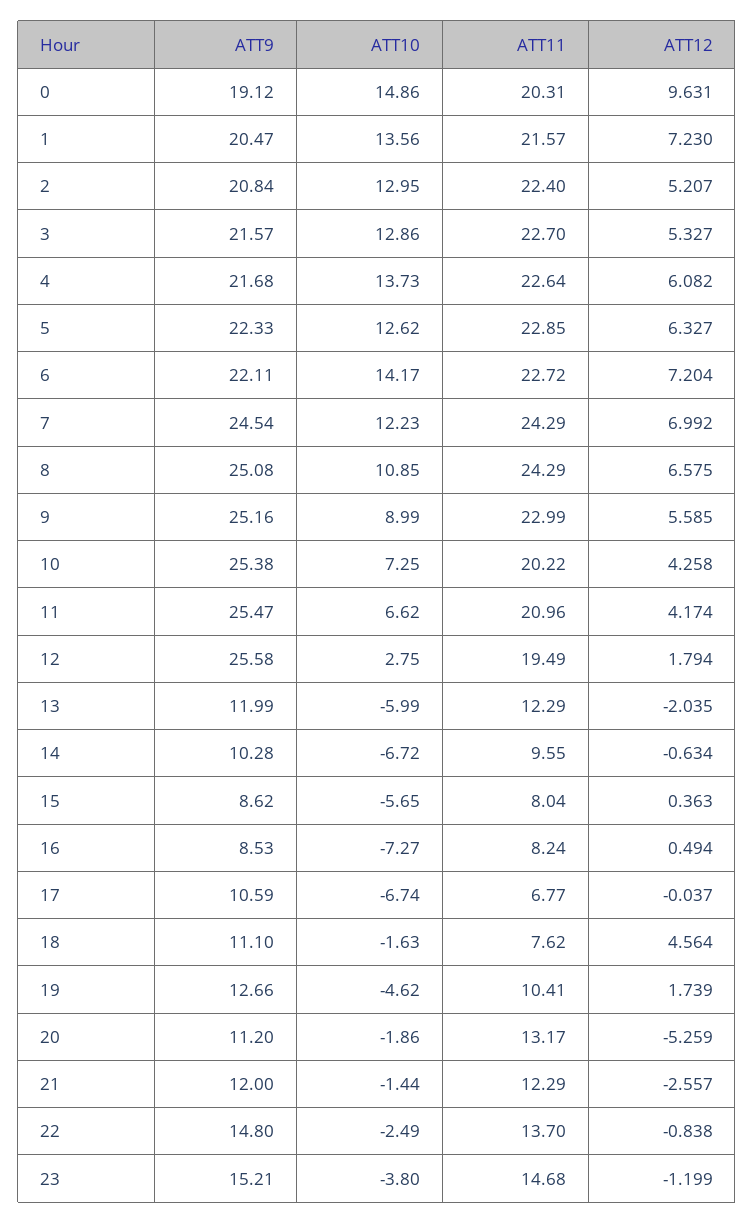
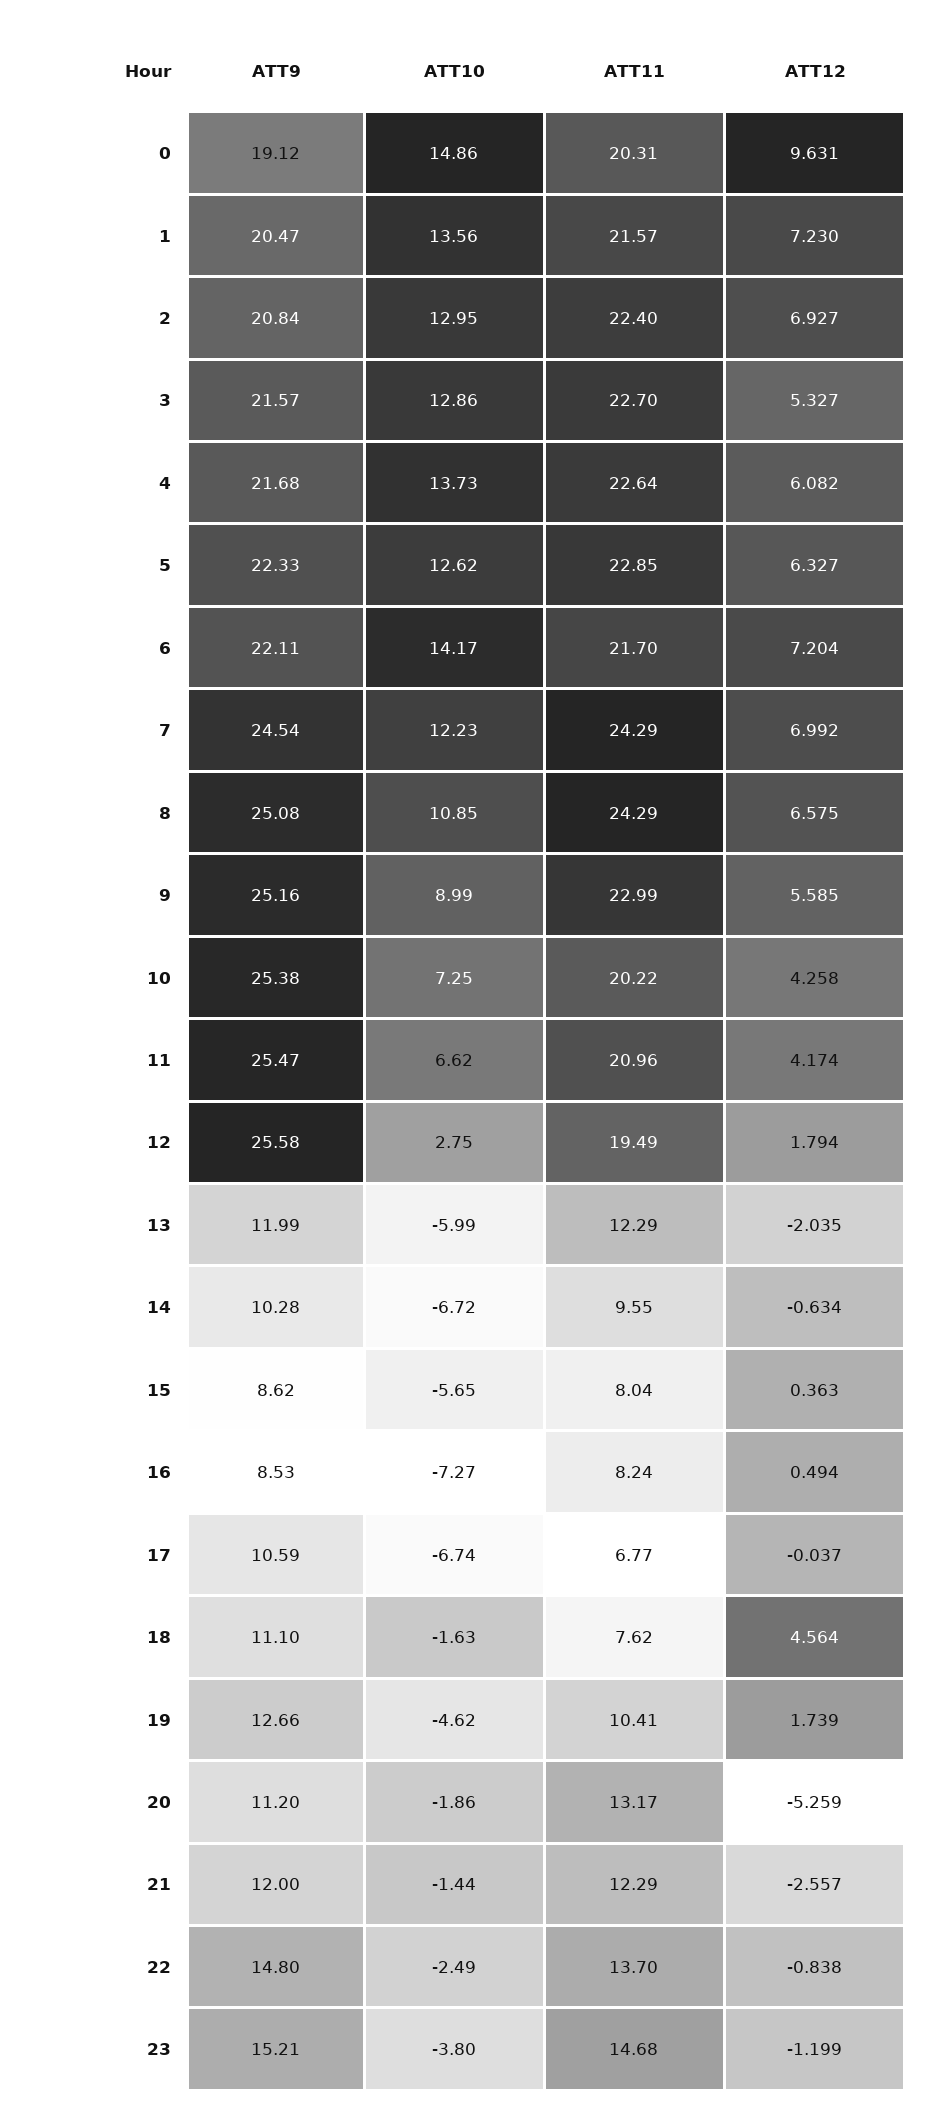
  {
    "ATT9": {
      "0": 19.12,
      "1": 20.47,
      "2": 20.84,
      "3": 21.57,
      "4": 21.68,
      "5": 22.33,
      "6": 22.11,
      "7": 24.54,
      "8": 25.08,
      "9": 25.16,
      "10": 25.38,
      "11": 25.47,
      "12": 25.58,
      "13": 11.99,
      "14": 10.28,
      "15": 8.62,
      "16": 8.53,
      "17": 10.59,
      "18": 11.1,
      "19": 12.66,
      "20": 11.2,
      "21": 12,
      "22": 14.8,
      "23": 15.21
    },
    "ATT10": {
      "0": 14.86,
      "1": 13.56,
      "2": 12.95,
      "3": 12.86,
      "4": 13.73,
      "5": 12.62,
      "6": 14.17,
      "7": 12.23,
      "8": 10.85,
      "9": 8.99,
      "10": 7.25,
      "11": 6.62,
      "12": 2.75,
      "13": -5.99,
      "14": -6.72,
      "15": -5.65,
      "16": -7.27,
      "17": -6.74,
      "18": -1.63,
      "19": -4.62,
      "20": -1.86,
      "21": -1.44,
      "22": -2.49,
      "23": -3.8
    },
    "ATT11": {
      "0": 20.31,
      "1": 21.57,
      "2": 22.4,
      "3": 22.7,
      "4": 22.64,
      "5": 22.85,
-     "6": 22.72,
+     "6": 21.7,
      "7": 24.29,
      "8": 24.29,
      "9": 22.99,
      "10": 20.22,
      "11": 20.96,
      "12": 19.49,
      "13": 12.29,
      "14": 9.55,
      "15": 8.04,
      "16": 8.24,
      "17": 6.77,
      "18": 7.62,
      "19": 10.41,
      "20": 13.17,
      "21": 12.29,
      "22": 13.7,
      "23": 14.68
    },
    "ATT12": {
      "0": 9.631,
      "1": 7.23,
-     "2": 5.207,
+     "2": 6.927,
      "3": 5.327,
      "4": 6.082,
      "5": 6.327,
      "6": 7.204,
      "7": 6.992,
      "8": 6.575,
      "9": 5.585,
      "10": 4.258,
      "11": 4.174,
      "12": 1.794,
      "13": -2.035,
      "14": -0.634,
      "15": 0.363,
      "16": 0.494,
      "17": -0.037,
      "18": 4.564,
      "19": 1.739,
      "20": -5.259,
      "21": -2.557,
      "22": -0.838,
      "23": -1.199
    }
  }

